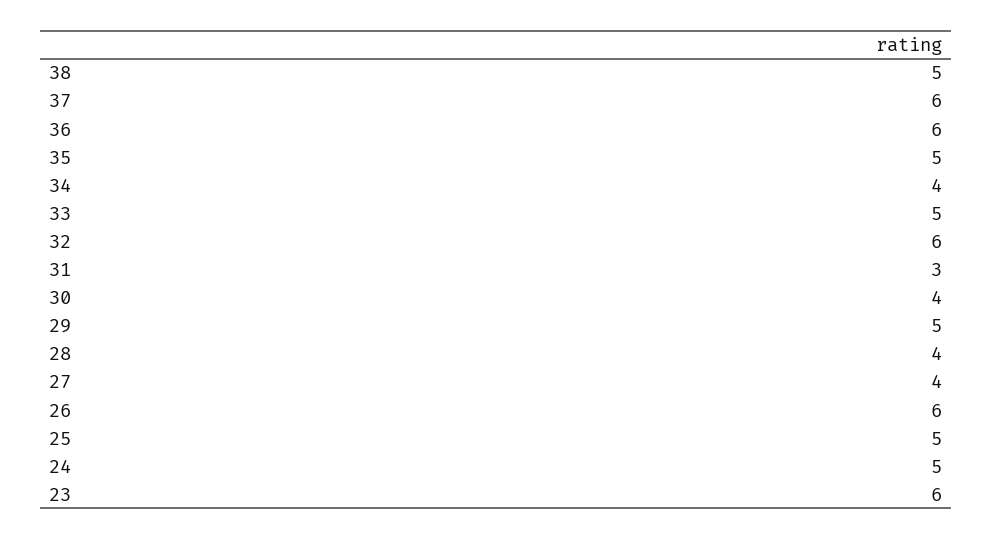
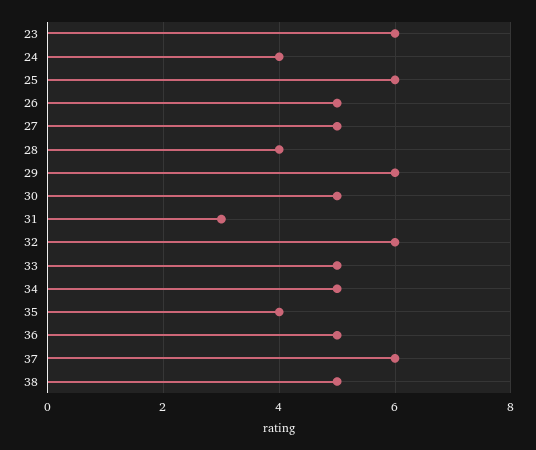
  {
    "38": 5,
    "37": 6,
-   "36": 6,
+   "36": 5,
-   "35": 5,
+   "35": 4,
-   "34": 4,
+   "34": 5,
    "33": 5,
    "32": 6,
    "31": 3,
-   "30": 4,
+   "30": 5,
-   "29": 5,
+   "29": 6,
    "28": 4,
-   "27": 4,
+   "27": 5,
-   "26": 6,
+   "26": 5,
-   "25": 5,
+   "25": 6,
-   "24": 5,
+   "24": 4,
    "23": 6
  }

